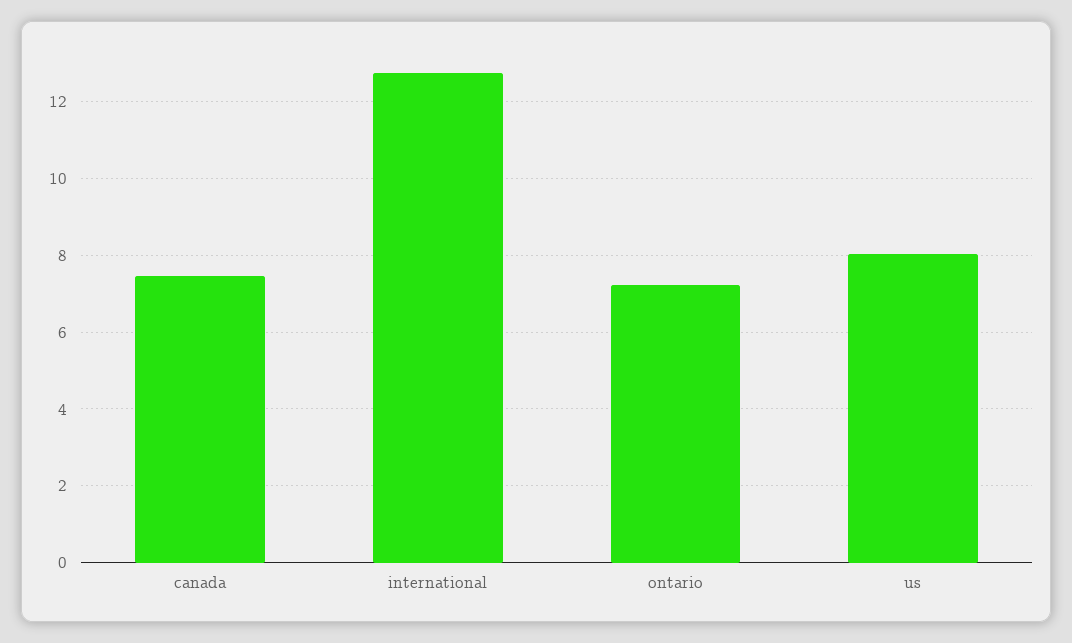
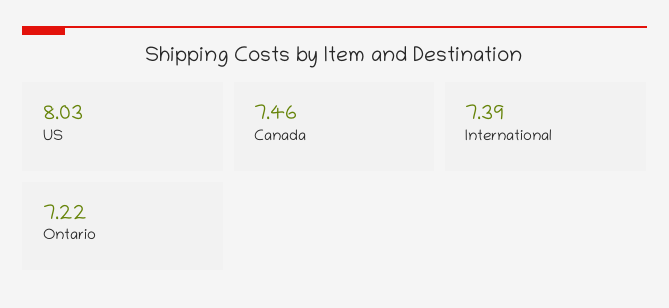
  {
    "canada": 7.46,
-   "international": 12.8,
+   "international": 7.39,
    "ontario": 7.22,
    "us": 8.03
  }

